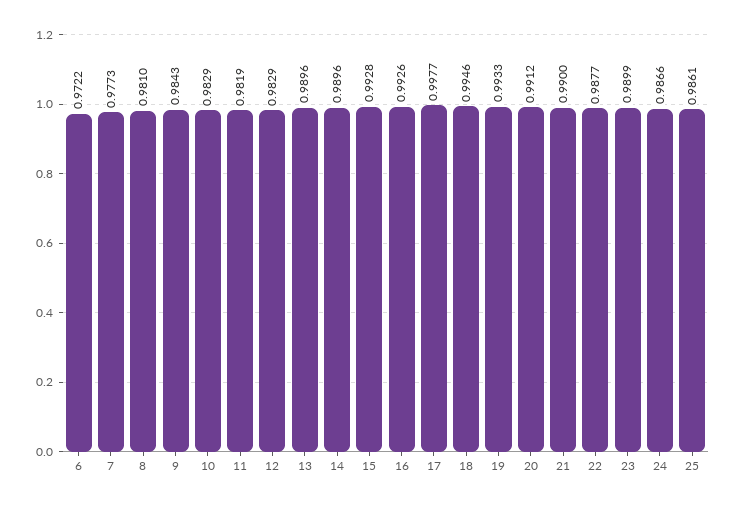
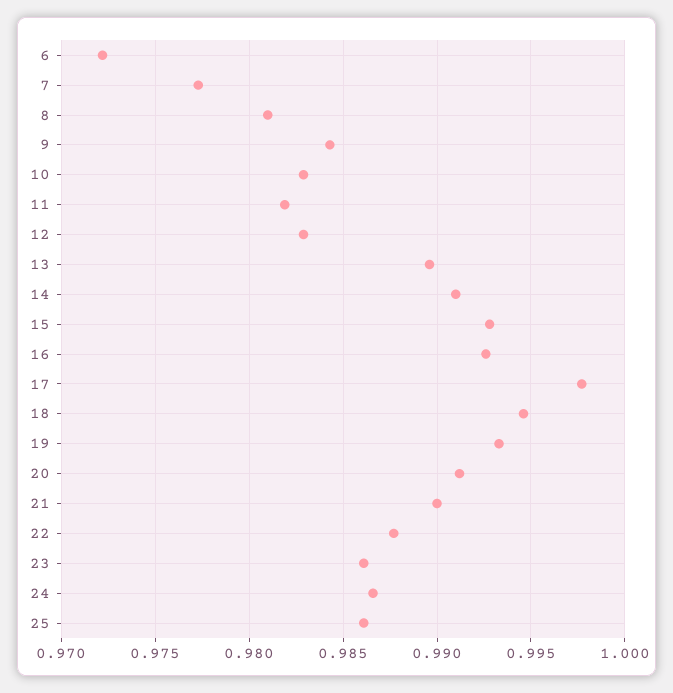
  {
    "6": 0.9722,
    "7": 0.9773,
    "8": 0.981,
    "9": 0.9843,
    "10": 0.9829,
    "11": 0.9819,
    "12": 0.9829,
    "13": 0.9896,
-   "14": 0.9896,
+   "14": 0.991,
    "15": 0.9928,
    "16": 0.9926,
    "17": 0.9977,
    "18": 0.9946,
    "19": 0.9933,
    "20": 0.9912,
    "21": 0.99,
    "22": 0.9877,
-   "23": 0.9899,
+   "23": 0.986,
    "24": 0.9866,
    "25": 0.9861
  }

